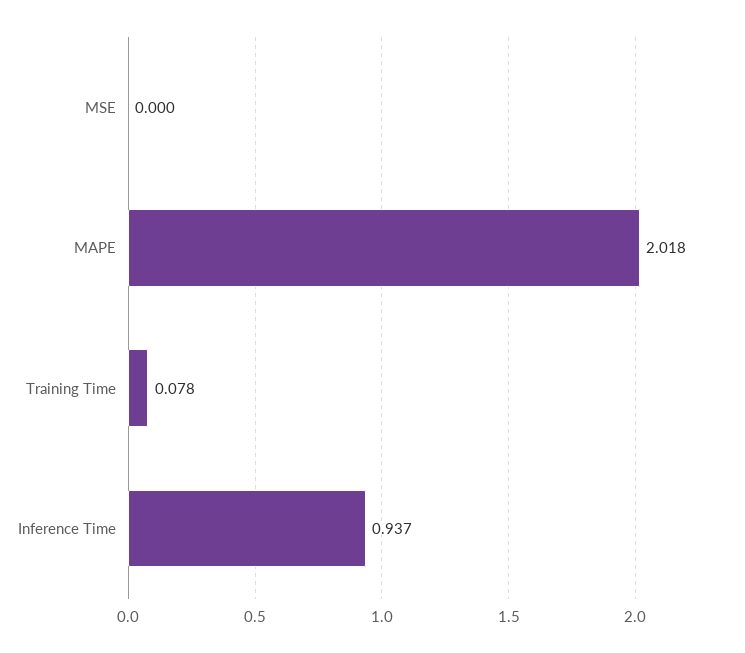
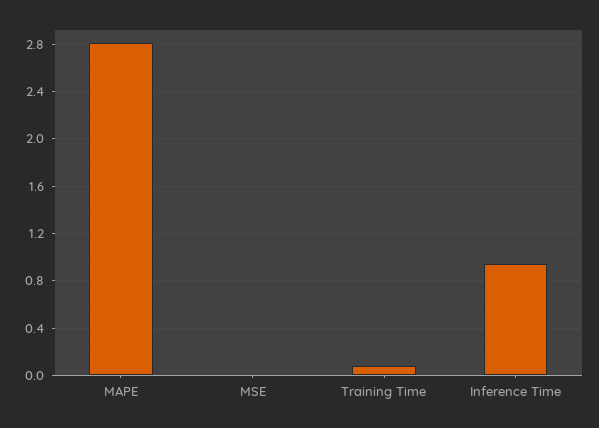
  {
    "MSE": 0,
-   "MAPE": 2.018,
+   "MAPE": 2.8,
    "Training Time": 0.078,
    "Inference Time": 0.937
  }

